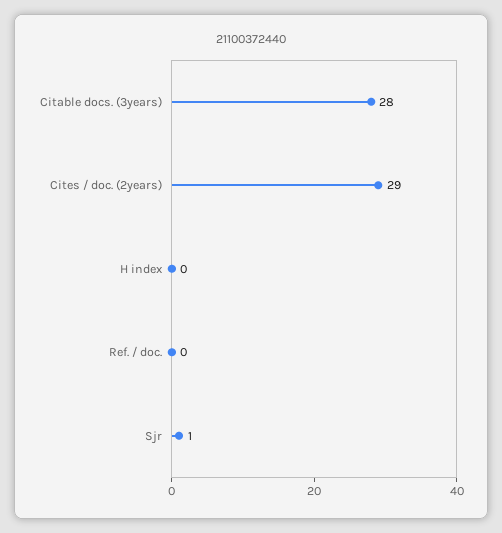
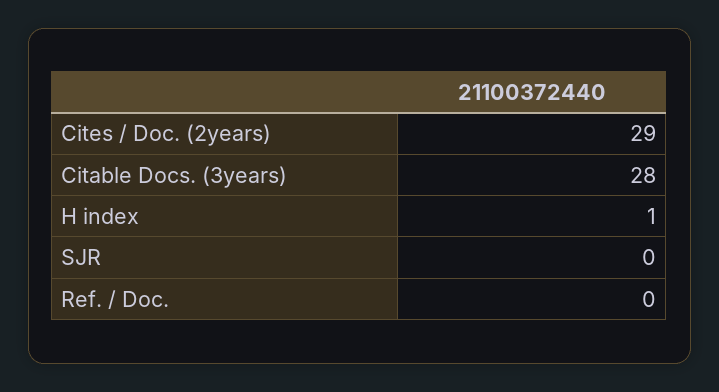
  {
    "Citable docs. (3years)": 28,
    "Cites / doc. (2years)": 29,
-   "H index": 0,
+   "H index": 1,
    "Ref. / doc.": 0,
-   "Sjr": 1
+   "Sjr": 0
  }

